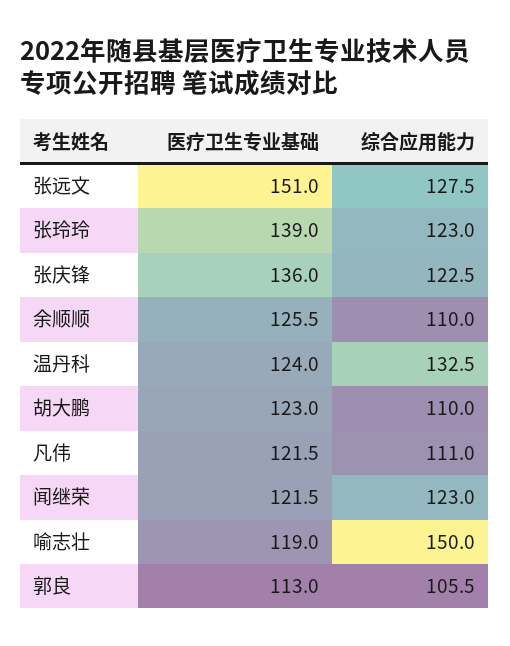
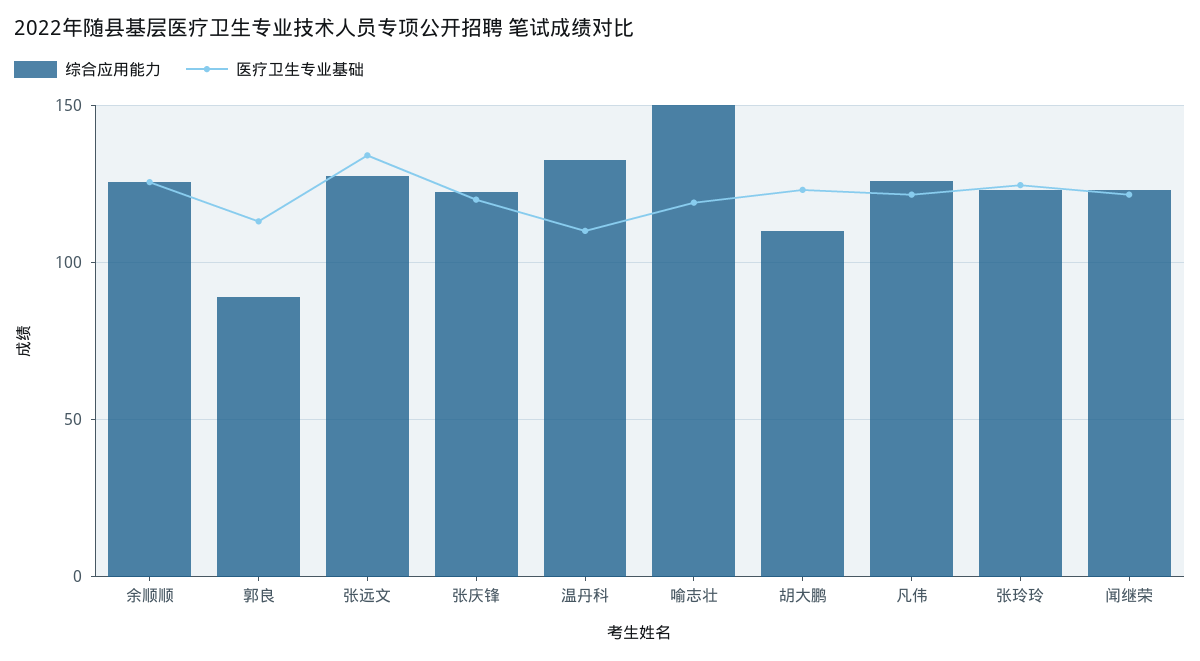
  {
    "医疗卫生专业基础": {
-     "张远文": 151,
+     "张远文": 135,
-     "张玲玲": 139,
+     "张玲玲": 125,
-     "张庆锋": 136,
+     "张庆锋": 120,
      "余顺顺": 125.5,
-     "温丹科": 124,
+     "温丹科": 110,
      "胡大鹏": 123,
      "凡伟": 121.5,
      "闻继荣": 121.5,
      "喻志壮": 119,
      "郭良": 113
    },
    "综合应用能力": {
      "张远文": 127.5,
      "张玲玲": 123,
      "张庆锋": 122.5,
-     "余顺顺": 110,
+     "余顺顺": 125,
      "温丹科": 132.5,
      "胡大鹏": 110,
-     "凡伟": 111,
+     "凡伟": 125,
      "闻继荣": 123,
      "喻志壮": 150,
-     "郭良": 105.5
+     "郭良": 90
    }
  }

